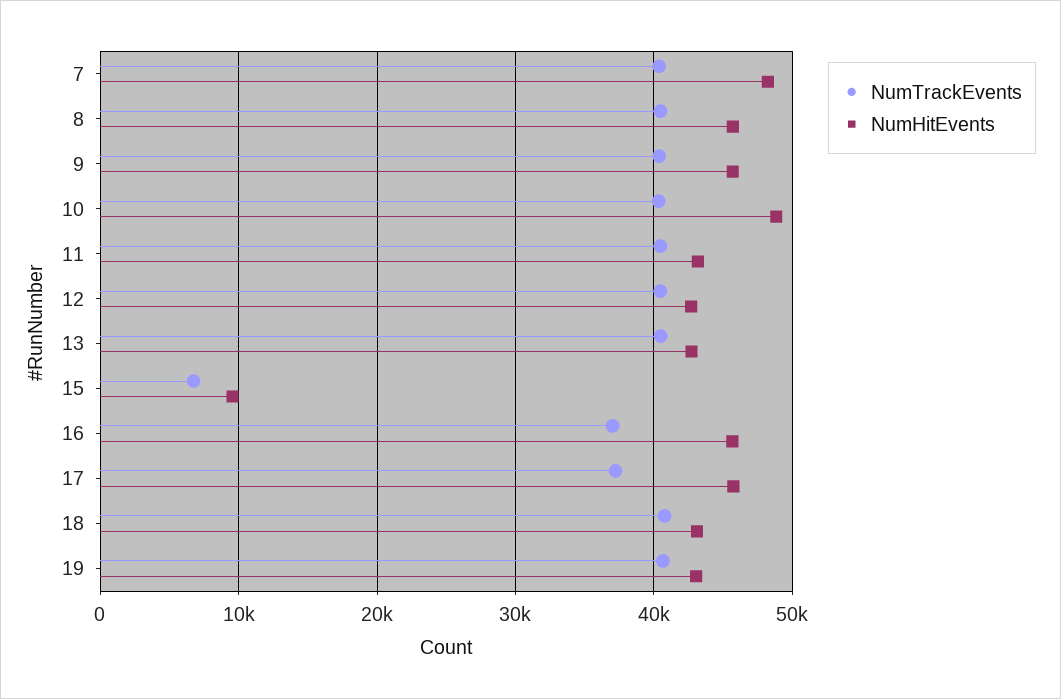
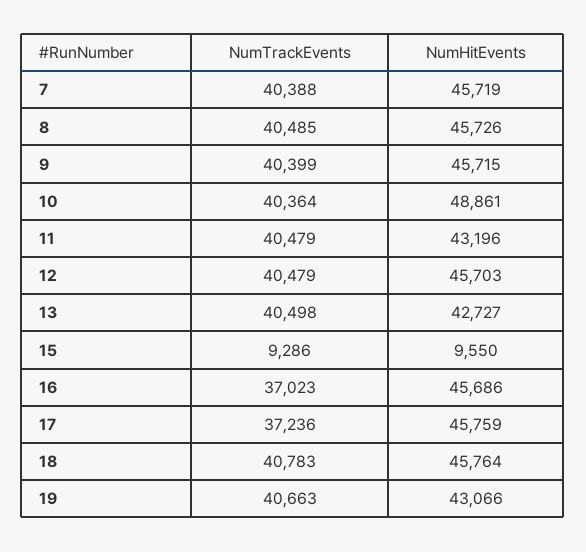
  {
    "NumTrackEvents": {
      "7": 40388,
      "8": 40485,
      "9": 40399,
      "10": 40364,
      "11": 40479,
      "12": 40479,
      "13": 40498,
-     "15": 7000,
+     "15": 9286,
      "16": 37023,
      "17": 37236,
      "18": 40783,
      "19": 40663
    },
    "NumHitEvents": {
-     "7": 48000,
+     "7": 45719,
      "8": 45726,
      "9": 45715,
      "10": 48861,
      "11": 43196,
-     "12": 43000,
+     "12": 45703,
      "13": 42727,
      "15": 9550,
      "16": 45686,
      "17": 45759,
-     "18": 43000,
+     "18": 45764,
      "19": 43066
    }
  }

